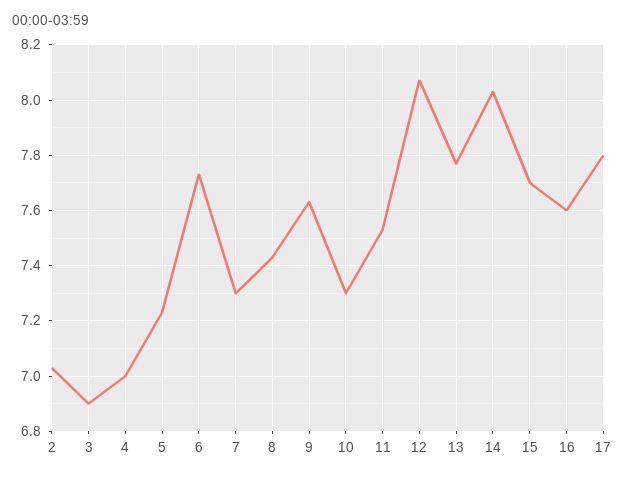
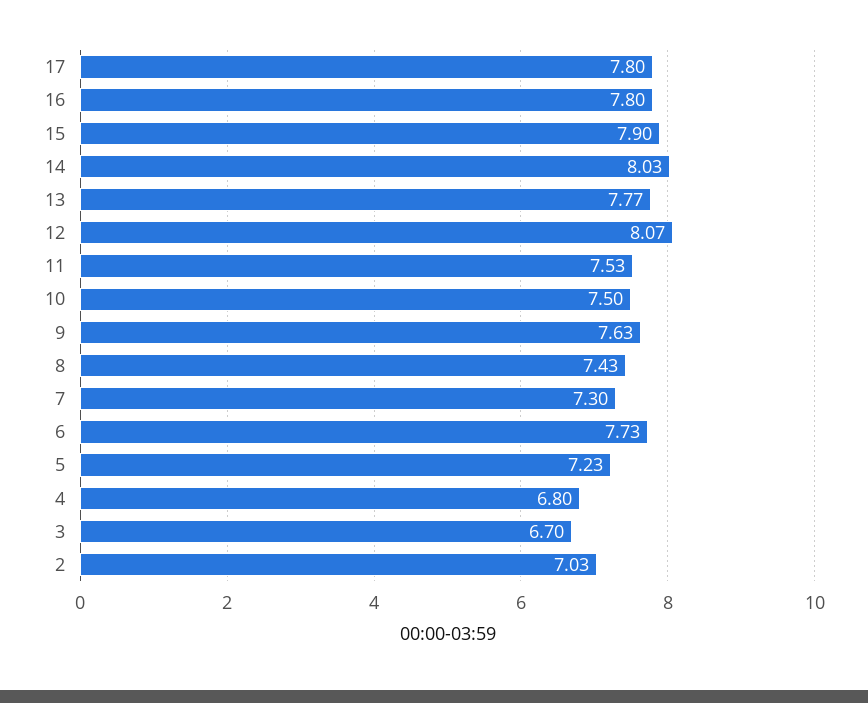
  {
    "2": 7.03,
-   "3": 6.9,
+   "3": 6.7,
-   "4": 7,
+   "4": 6.8,
    "5": 7.23,
    "6": 7.73,
    "7": 7.3,
    "8": 7.43,
    "9": 7.63,
-   "10": 7.3,
+   "10": 7.5,
    "11": 7.53,
    "12": 8.07,
    "13": 7.77,
    "14": 8.03,
-   "15": 7.7,
+   "15": 7.9,
-   "16": 7.6,
+   "16": 7.8,
    "17": 7.8
  }

